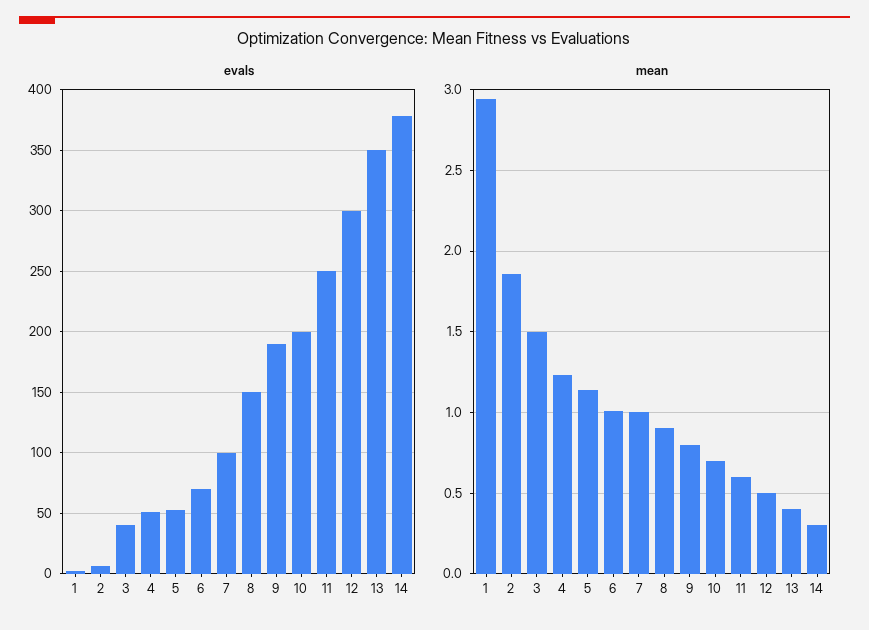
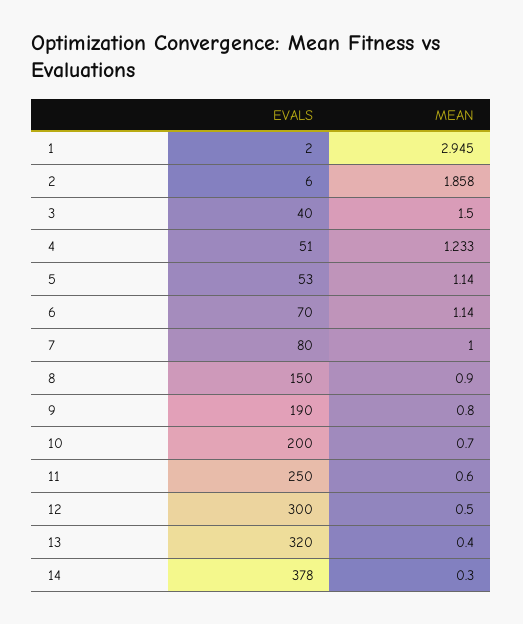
  {
    "evals": {
      "1": 2,
      "2": 6,
      "3": 40,
      "4": 51,
      "5": 53,
      "6": 70,
-     "7": 100,
+     "7": 80,
      "8": 150,
      "9": 190,
      "10": 200,
      "11": 250,
      "12": 300,
-     "13": 350,
+     "13": 320,
      "14": 378
    },
    "mean": {
      "1": 2.945,
      "2": 1.858,
      "3": 1.5,
      "4": 1.233,
      "5": 1.14,
-     "6": 1,
+     "6": 1.14,
      "7": 1,
      "8": 0.9,
      "9": 0.8,
      "10": 0.7,
      "11": 0.6,
      "12": 0.5,
      "13": 0.4,
      "14": 0.3
    }
  }

